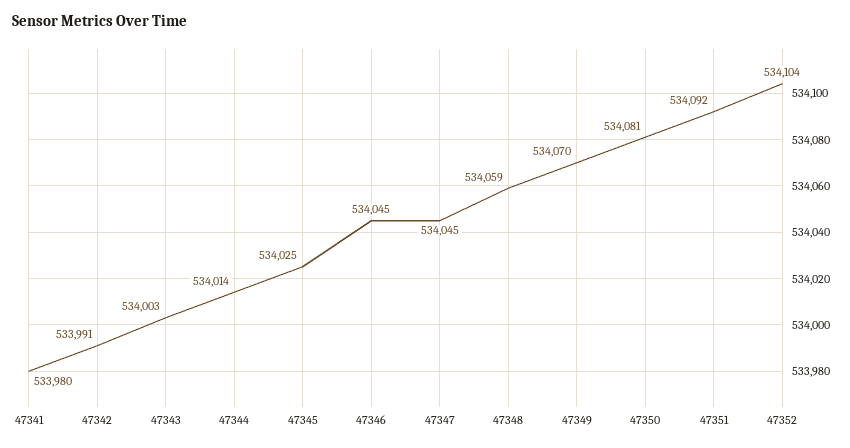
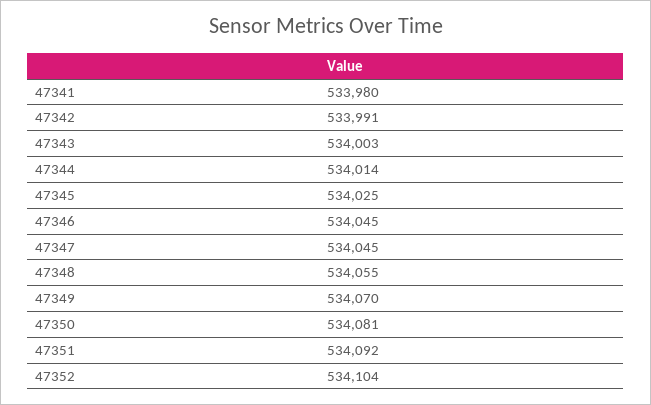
  {
    "47341": 533980,
    "47342": 533991,
    "47343": 534003,
    "47344": 534014,
    "47345": 534025,
    "47346": 534045,
    "47347": 534045,
-   "47348": 534059,
+   "47348": 534055,
    "47349": 534070,
    "47350": 534081,
    "47351": 534092,
    "47352": 534104
  }

